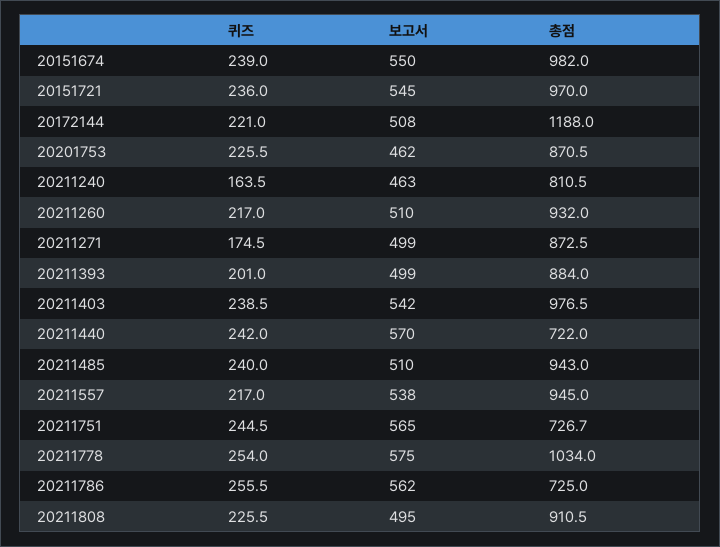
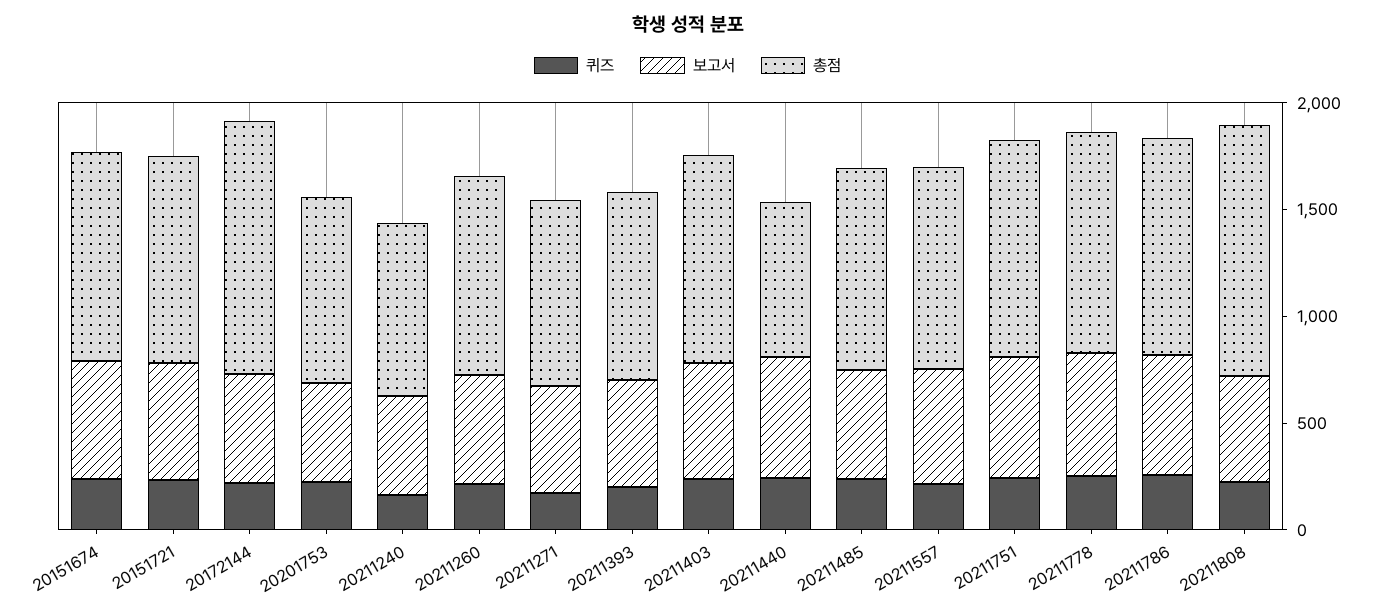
  {
    "퀴즈": {
      "20151674": 239,
      "20151721": 236,
      "20172144": 221,
      "20201753": 225.5,
      "20211240": 163.5,
      "20211260": 217,
      "20211271": 174.5,
      "20211393": 201,
      "20211403": 238.5,
      "20211440": 242,
      "20211485": 240,
      "20211557": 217,
      "20211751": 244.5,
      "20211778": 254,
      "20211786": 255.5,
      "20211808": 225.5
    },
    "보고서": {
      "20151674": 550,
      "20151721": 545,
      "20172144": 508,
      "20201753": 462,
      "20211240": 463,
      "20211260": 510,
      "20211271": 499,
      "20211393": 499,
      "20211403": 542,
      "20211440": 570,
      "20211485": 510,
      "20211557": 538,
      "20211751": 565,
      "20211778": 575,
      "20211786": 562,
      "20211808": 495
    },
    "총점": {
      "20151674": 982,
      "20151721": 970,
      "20172144": 1188,
      "20201753": 870.5,
      "20211240": 810.5,
      "20211260": 932,
      "20211271": 872.5,
      "20211393": 884,
      "20211403": 976.5,
      "20211440": 722,
      "20211485": 943,
      "20211557": 945,
-     "20211751": 726.7,
+     "20211751": 1000,
      "20211778": 1034,
-     "20211786": 725,
+     "20211786": 1000,
-     "20211808": 910.5
+     "20211808": 1200
    }
  }

